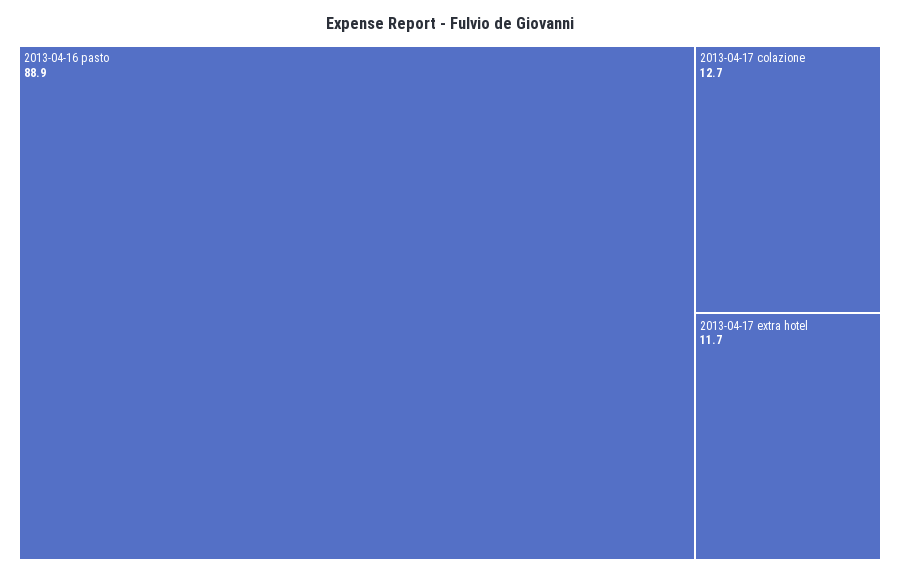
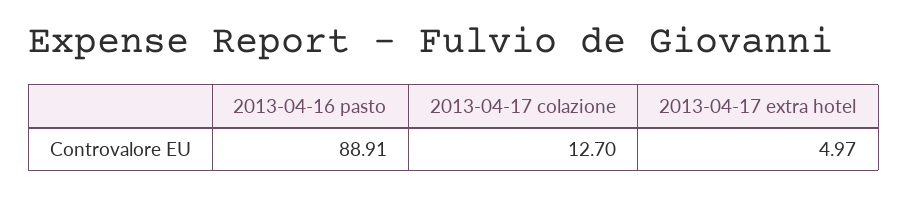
  {
    "2013-04-16 pasto": 88.91,
    "2013-04-17 colazione": 12.7,
-   "2013-04-17 extra hotel": 11.7
+   "2013-04-17 extra hotel": 4.97
  }

